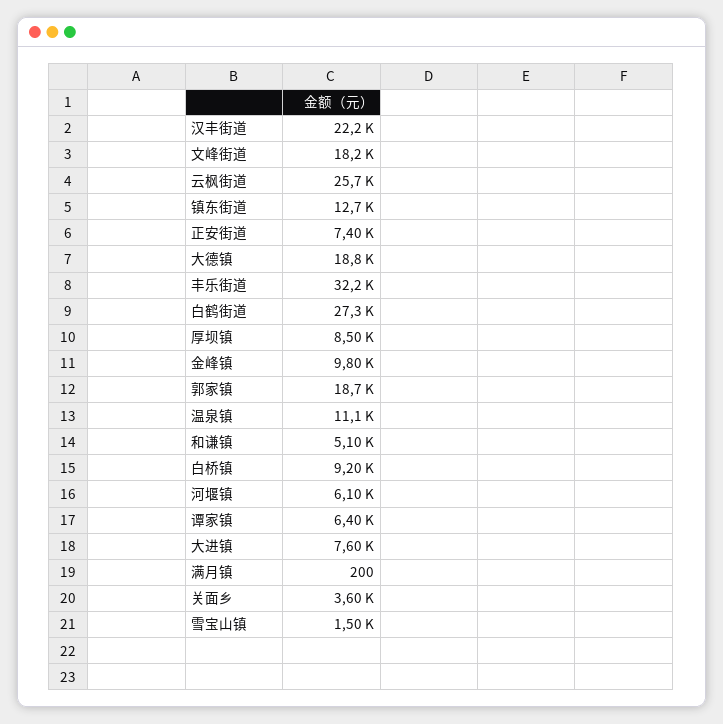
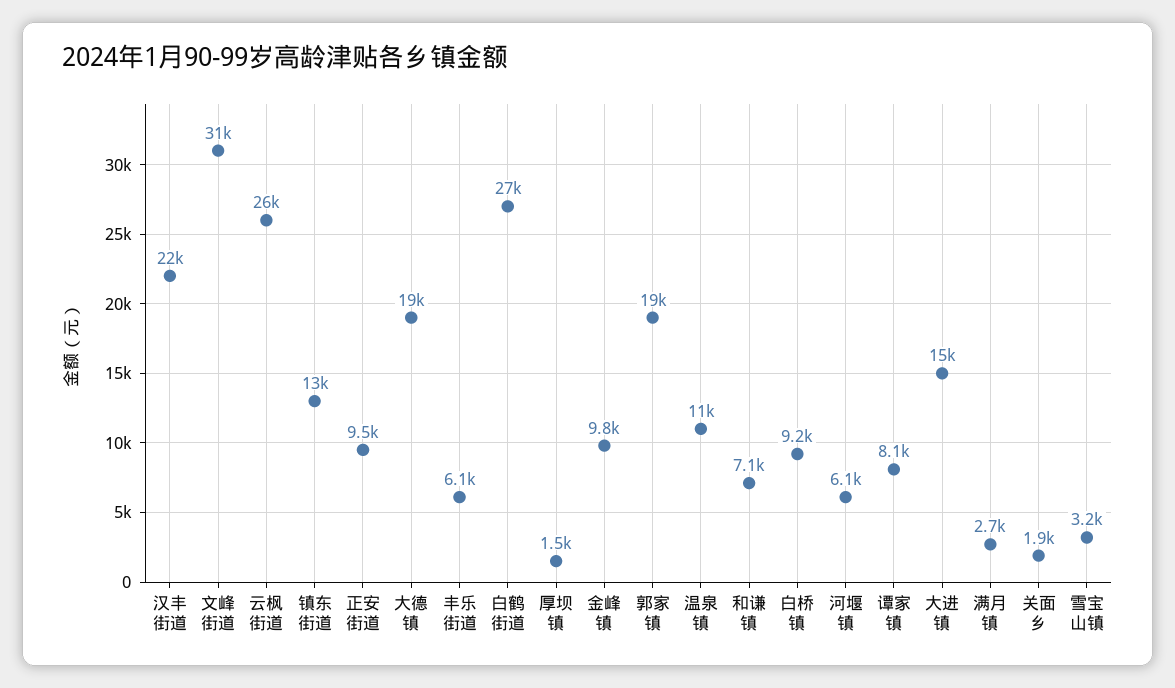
  {
    "汉丰街道": 22200,
-   "文峰街道": 18200,
+   "文峰街道": 31000,
    "云枫街道": 25700,
    "镇东街道": 12700,
-   "正安街道": 7400,
+   "正安街道": 9500,
    "大德镇": 18800,
-   "丰乐街道": 32200,
+   "丰乐街道": 6100,
    "白鹤街道": 27300,
-   "厚坝镇": 8500,
+   "厚坝镇": 1500,
    "金峰镇": 9800,
    "郭家镇": 18700,
    "温泉镇": 11100,
-   "和谦镇": 5100,
+   "和谦镇": 7100,
    "白桥镇": 9200,
    "河堰镇": 6100,
-   "谭家镇": 6400,
+   "谭家镇": 8100,
-   "大进镇": 7600,
+   "大进镇": 15000,
-   "满月镇": 200,
+   "满月镇": 2700,
-   "关面乡": 3600,
+   "关面乡": 1900,
-   "雪宝山镇": 1500
+   "雪宝山镇": 3200
  }

